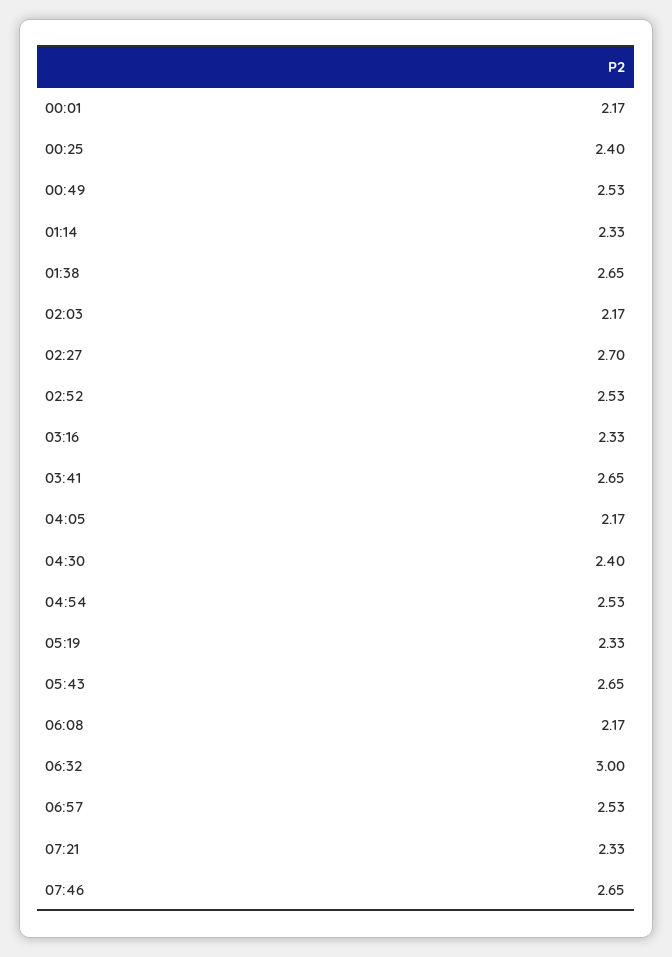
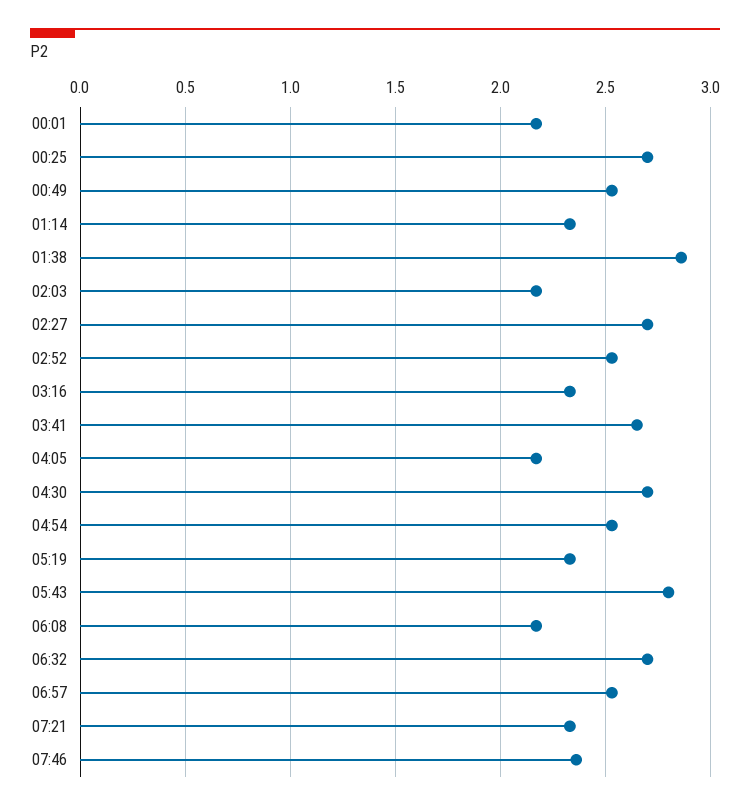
  {
    "00:01": 2.17,
-   "00:25": 2.4,
+   "00:25": 2.7,
    "00:49": 2.53,
    "01:14": 2.33,
-   "01:38": 2.65,
+   "01:38": 2.85,
    "02:03": 2.17,
    "02:27": 2.7,
    "02:52": 2.53,
    "03:16": 2.33,
    "03:41": 2.65,
    "04:05": 2.17,
-   "04:30": 2.4,
+   "04:30": 2.7,
    "04:54": 2.53,
    "05:19": 2.33,
-   "05:43": 2.65,
+   "05:43": 2.8,
    "06:08": 2.17,
-   "06:32": 3,
+   "06:32": 2.7,
    "06:57": 2.53,
    "07:21": 2.33,
-   "07:46": 2.65
+   "07:46": 2.35
  }

